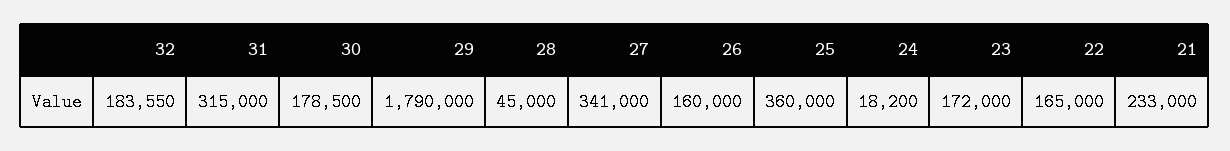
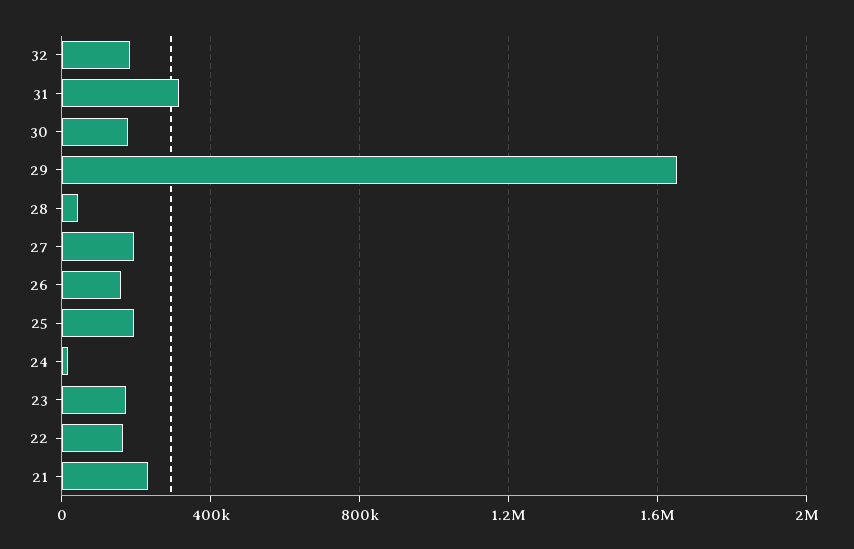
  {
    "32": 183550,
    "31": 315000,
    "30": 178500,
-   "29": 1790000,
+   "29": 1650000,
    "28": 45000,
-   "27": 341000,
+   "27": 200000,
    "26": 160000,
-   "25": 360000,
+   "25": 200000,
    "24": 18200,
    "23": 172000,
    "22": 165000,
    "21": 233000
  }

